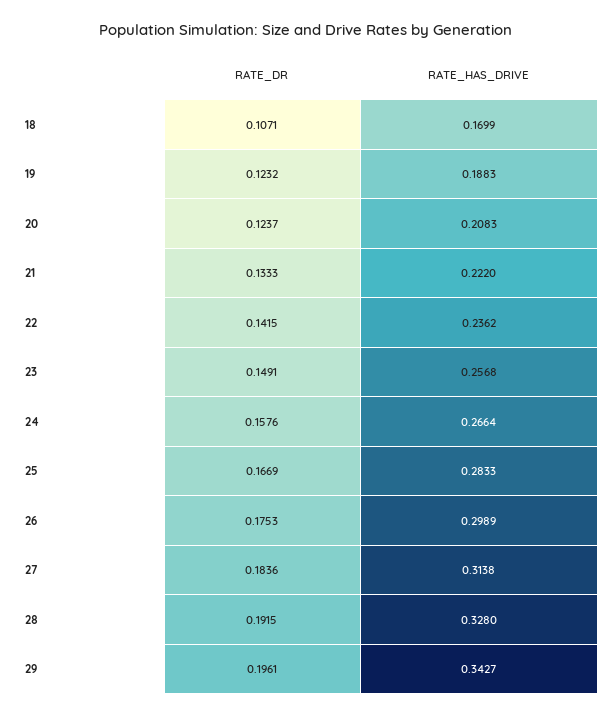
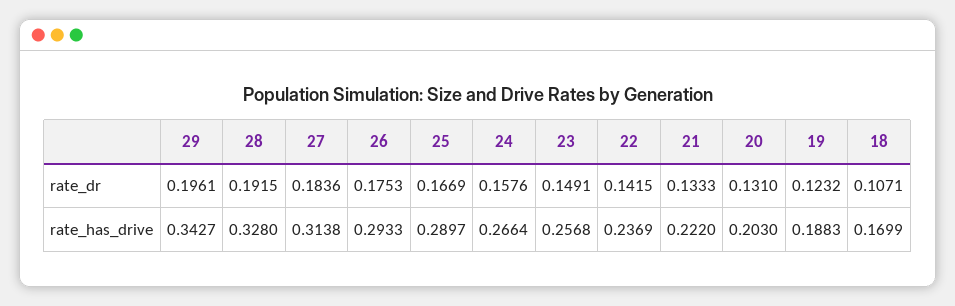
  {
    "RATE_DR": {
      "18": 0.1071,
      "19": 0.1232,
-     "20": 0.1237,
+     "20": 0.131,
      "21": 0.1333,
      "22": 0.1415,
      "23": 0.1491,
      "24": 0.1576,
      "25": 0.1669,
      "26": 0.1753,
      "27": 0.1836,
      "28": 0.1915,
      "29": 0.1961
    },
    "RATE_HAS_DRIVE": {
      "18": 0.1699,
      "19": 0.1883,
-     "20": 0.2083,
+     "20": 0.203,
      "21": 0.222,
-     "22": 0.2362,
+     "22": 0.2369,
      "23": 0.2568,
      "24": 0.2664,
-     "25": 0.2833,
+     "25": 0.2897,
-     "26": 0.2989,
+     "26": 0.2933,
      "27": 0.3138,
      "28": 0.328,
      "29": 0.3427
    }
  }

